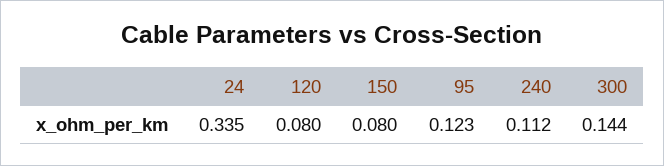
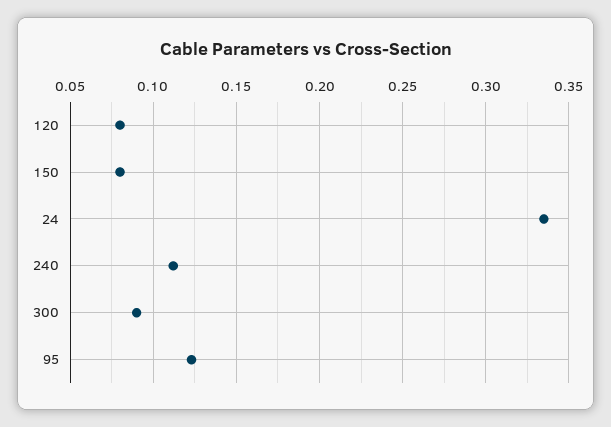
  {
    "24": 0.335,
    "120": 0.08,
    "150": 0.08,
    "95": 0.123,
    "240": 0.112,
-   "300": 0.144
+   "300": 0.09
  }

